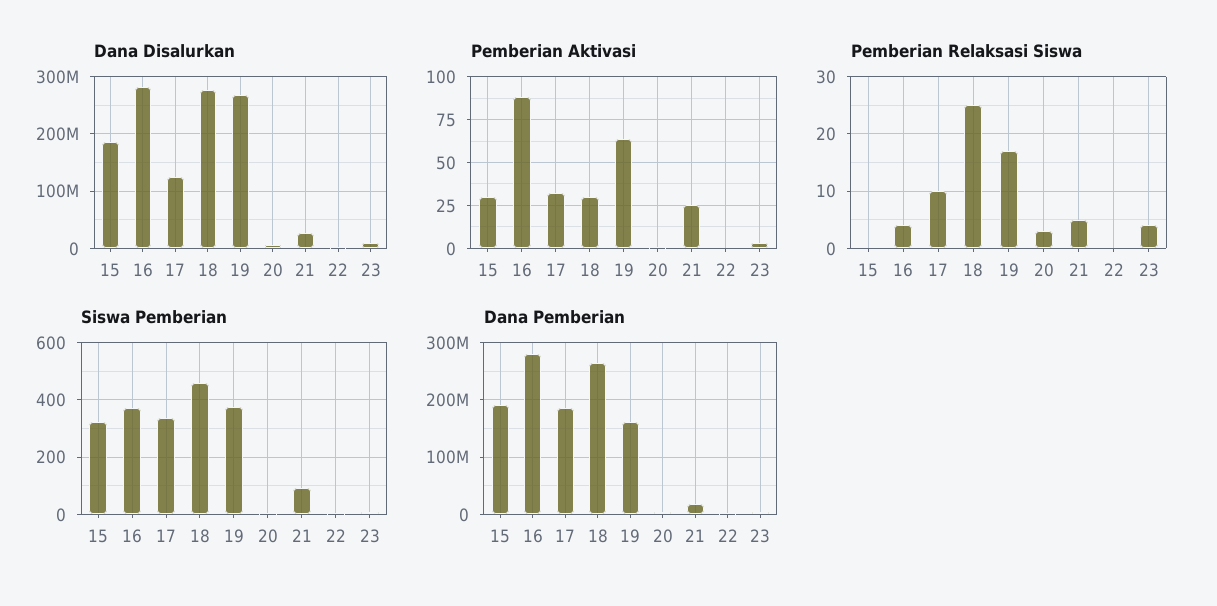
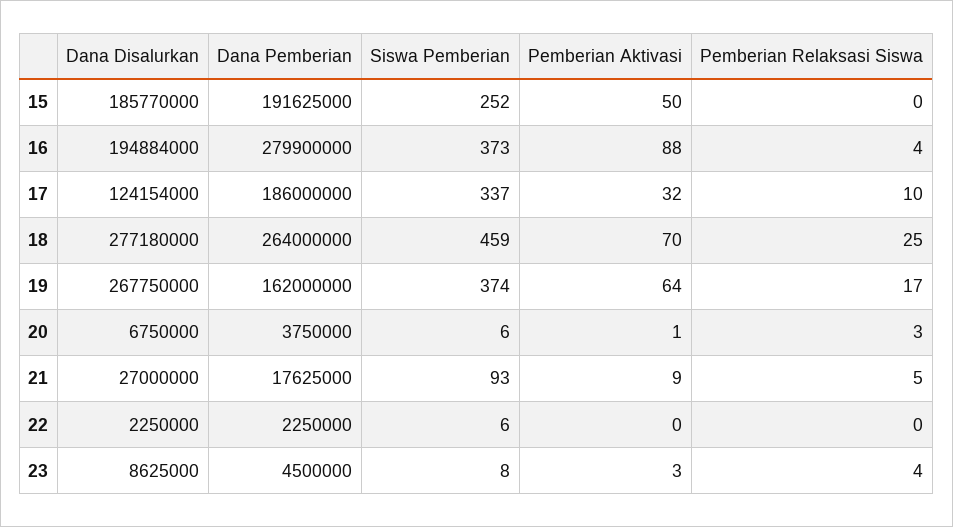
  {
    "Dana Disalurkan": {
      "15": 185770000,
-     "16": 280000000,
+     "16": 194884000,
      "17": 124154000,
      "18": 277180000,
      "19": 267750000,
      "20": 6750000,
      "21": 27000000,
      "22": 2250000,
      "23": 8625000
    },
    "Pemberian Aktivasi": {
-     "15": 30,
+     "15": 50,
      "16": 88,
      "17": 32,
-     "18": 30,
+     "18": 70,
      "19": 64,
      "20": 1,
-     "21": 25,
+     "21": 9,
      "22": 0,
      "23": 3
    },
    "Pemberian Relaksasi Siswa": {
      "15": 0,
      "16": 4,
      "17": 10,
      "18": 25,
      "19": 17,
      "20": 3,
      "21": 5,
      "22": 0,
      "23": 4
    },
    "Siswa Pemberian": {
-     "15": 325,
+     "15": 252,
      "16": 373,
      "17": 337,
      "18": 459,
      "19": 374,
      "20": 6,
      "21": 93,
      "22": 6,
      "23": 8
    },
    "Dana Pemberian": {
      "15": 191625000,
      "16": 279900000,
      "17": 186000000,
      "18": 264000000,
      "19": 162000000,
      "20": 3750000,
      "21": 17625000,
      "22": 2250000,
      "23": 4500000
    }
  }

